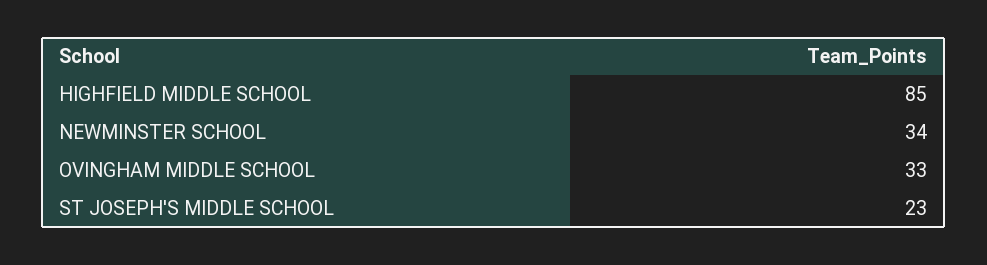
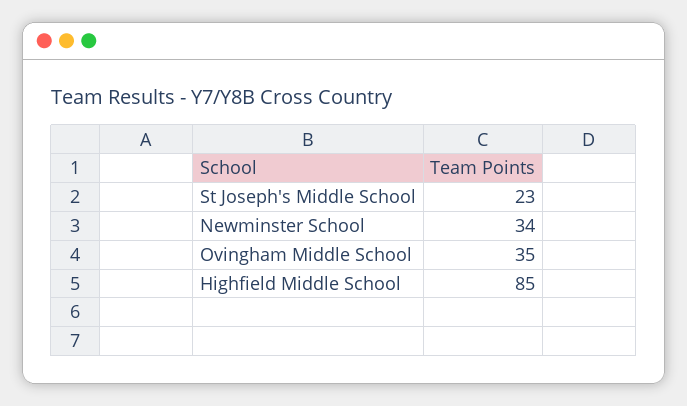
  {
    "HIGHFIELD MIDDLE SCHOOL": 85,
    "NEWMINSTER SCHOOL": 34,
-   "OVINGHAM MIDDLE SCHOOL": 33,
+   "OVINGHAM MIDDLE SCHOOL": 35,
    "ST JOSEPH'S MIDDLE SCHOOL": 23
  }

